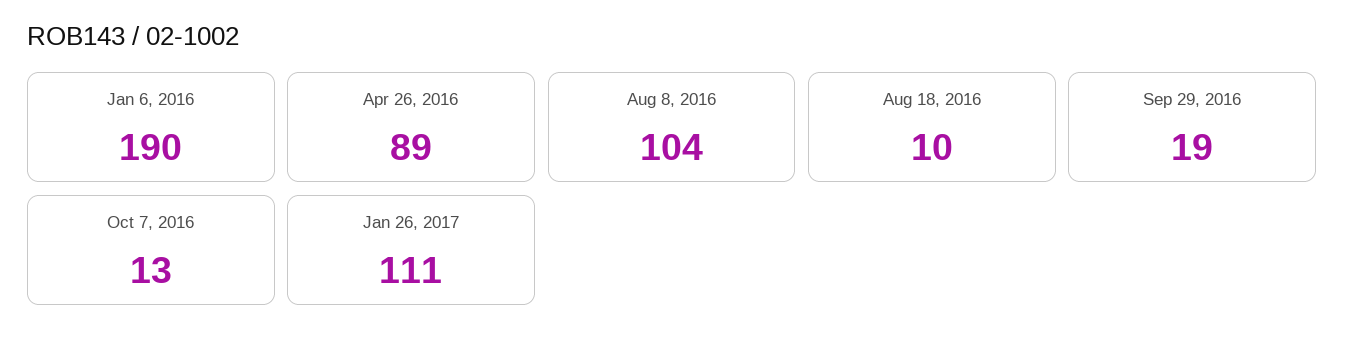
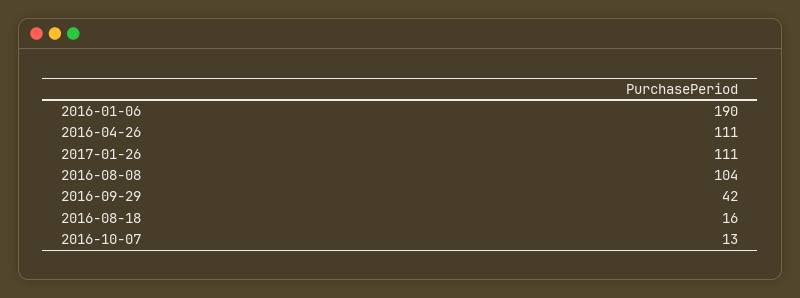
  {
    "Jan 6, 2016": 190,
-   "Apr 26, 2016": 89,
+   "Apr 26, 2016": 111,
    "Aug 8, 2016": 104,
-   "Aug 18, 2016": 10,
+   "Aug 18, 2016": 16,
-   "Sep 29, 2016": 19,
+   "Sep 29, 2016": 42,
    "Oct 7, 2016": 13,
    "Jan 26, 2017": 111
  }

